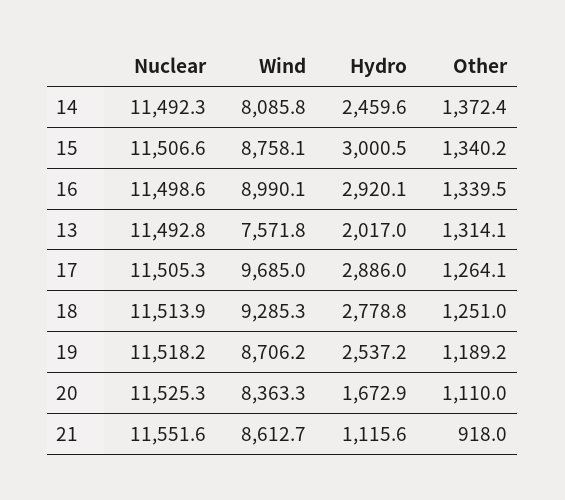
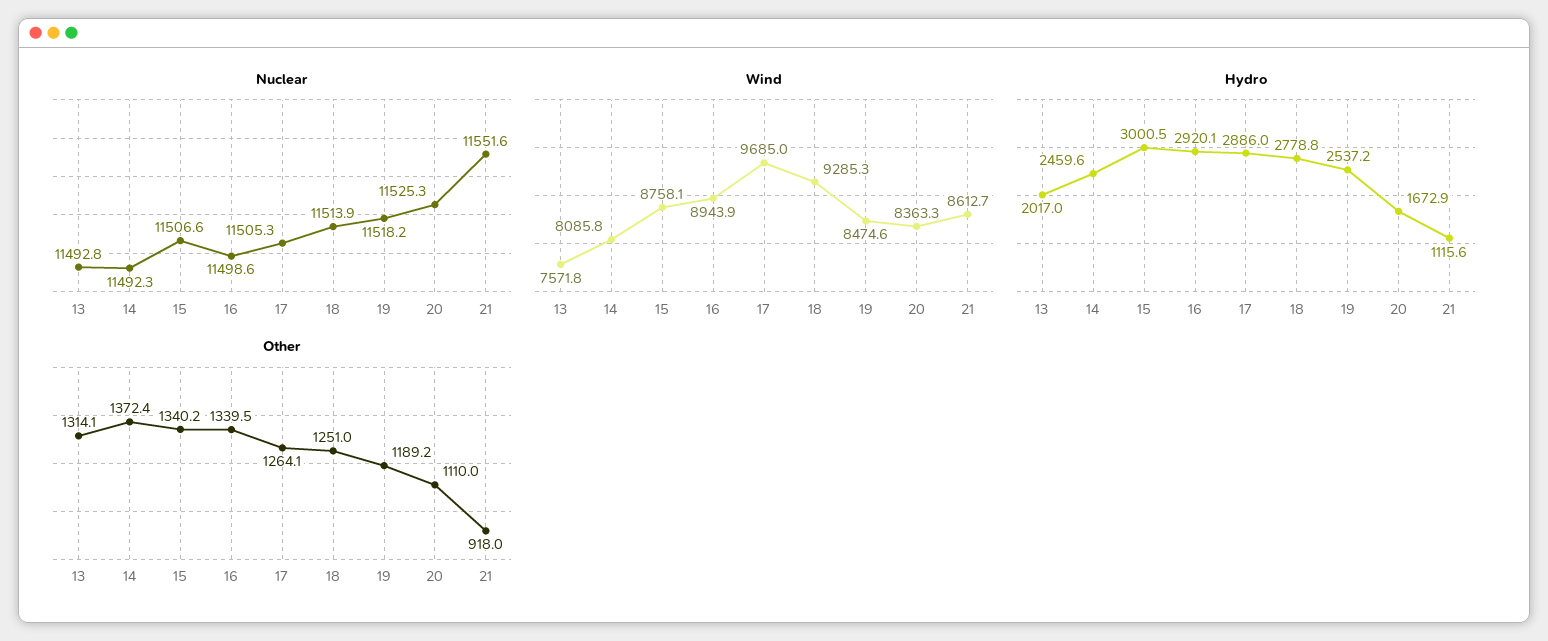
  {
    "Nuclear": {
      "14": 11492.3,
      "15": 11506.6,
      "16": 11498.6,
      "13": 11492.8,
      "17": 11505.3,
      "18": 11513.9,
      "19": 11518.2,
      "20": 11525.3,
      "21": 11551.6
    },
    "Wind": {
      "14": 8085.8,
      "15": 8758.1,
-     "16": 8990.1,
+     "16": 8943.9,
      "13": 7571.8,
      "17": 9685,
      "18": 9285.3,
-     "19": 8706.2,
+     "19": 8474.6,
      "20": 8363.3,
      "21": 8612.7
    },
    "Hydro": {
      "14": 2459.6,
      "15": 3000.5,
      "16": 2920.1,
      "13": 2017,
      "17": 2886,
      "18": 2778.8,
      "19": 2537.2,
      "20": 1672.9,
      "21": 1115.6
    },
    "Other": {
      "14": 1372.4,
      "15": 1340.2,
      "16": 1339.5,
      "13": 1314.1,
      "17": 1264.1,
      "18": 1251,
      "19": 1189.2,
      "20": 1110,
      "21": 918
    }
  }

